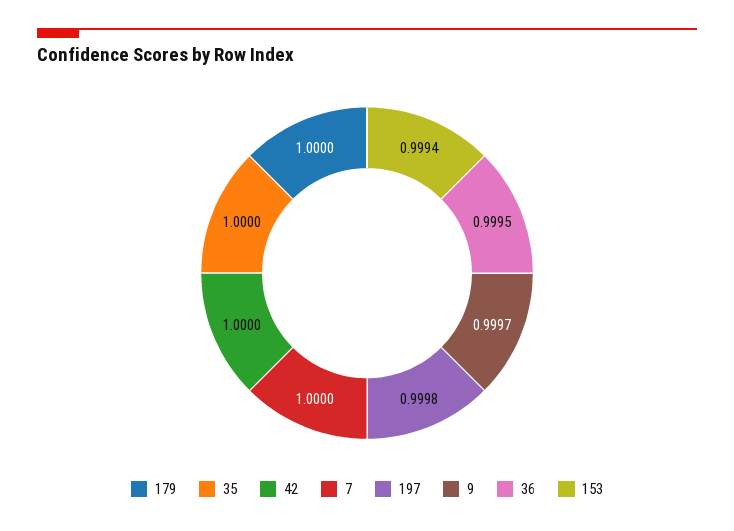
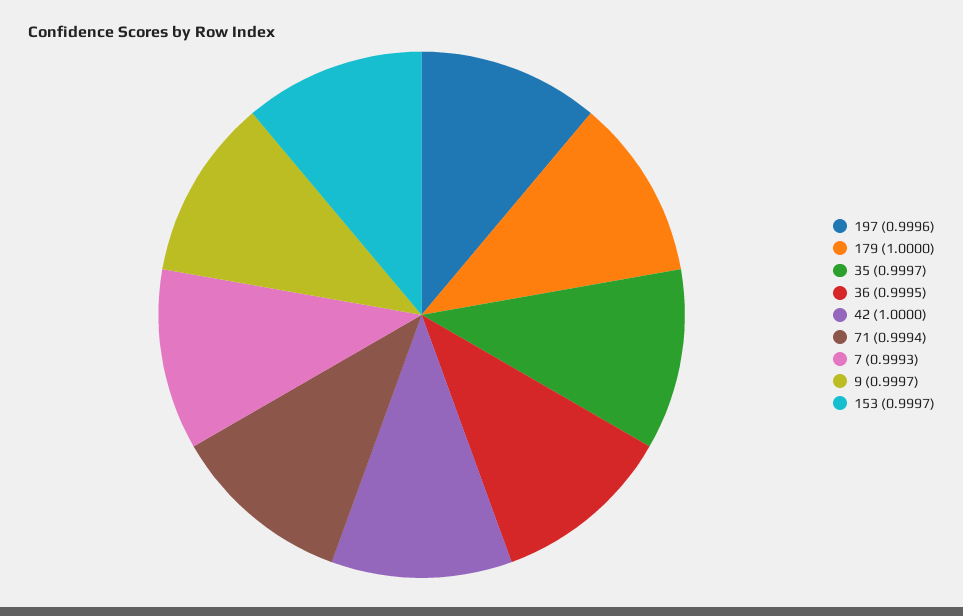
  {
    "179": 1,
-   "35": 1,
+   "35": 0.9997,
    "42": 1,
-   "7": 1,
+   "7": 0.9993,
-   "197": 0.9998,
+   "197": 0.9996,
    "9": 0.9997,
    "36": 0.9995,
-   "153": 0.9994
+   "153": 0.9997,
+   "71": 0.9994
  }

